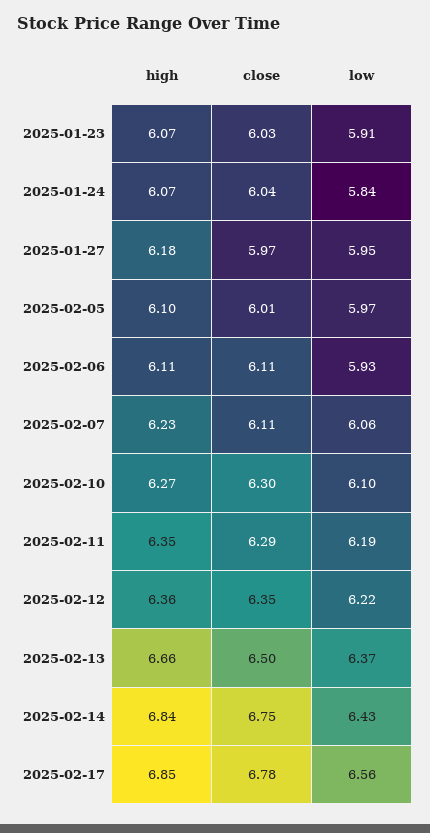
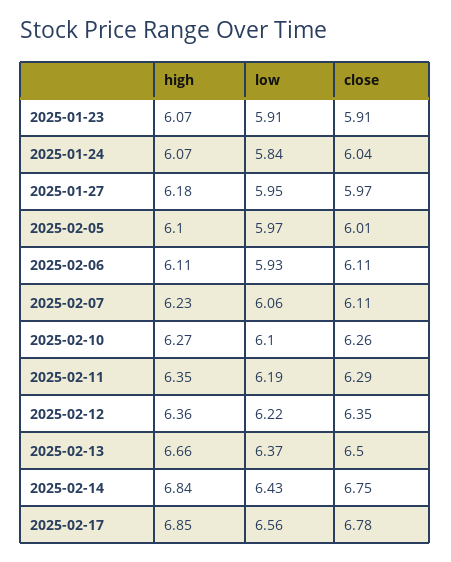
  {
    "high": {
      "2025-01-23": 6.07,
      "2025-01-24": 6.07,
      "2025-01-27": 6.18,
      "2025-02-05": 6.1,
      "2025-02-06": 6.11,
      "2025-02-07": 6.23,
      "2025-02-10": 6.27,
      "2025-02-11": 6.35,
      "2025-02-12": 6.36,
      "2025-02-13": 6.66,
      "2025-02-14": 6.84,
      "2025-02-17": 6.85
    },
    "close": {
-     "2025-01-23": 6.03,
+     "2025-01-23": 5.91,
      "2025-01-24": 6.04,
      "2025-01-27": 5.97,
      "2025-02-05": 6.01,
      "2025-02-06": 6.11,
      "2025-02-07": 6.11,
-     "2025-02-10": 6.3,
+     "2025-02-10": 6.26,
      "2025-02-11": 6.29,
      "2025-02-12": 6.35,
      "2025-02-13": 6.5,
      "2025-02-14": 6.75,
      "2025-02-17": 6.78
    },
    "low": {
      "2025-01-23": 5.91,
      "2025-01-24": 5.84,
      "2025-01-27": 5.95,
      "2025-02-05": 5.97,
      "2025-02-06": 5.93,
      "2025-02-07": 6.06,
      "2025-02-10": 6.1,
      "2025-02-11": 6.19,
      "2025-02-12": 6.22,
      "2025-02-13": 6.37,
      "2025-02-14": 6.43,
      "2025-02-17": 6.56
    }
  }

